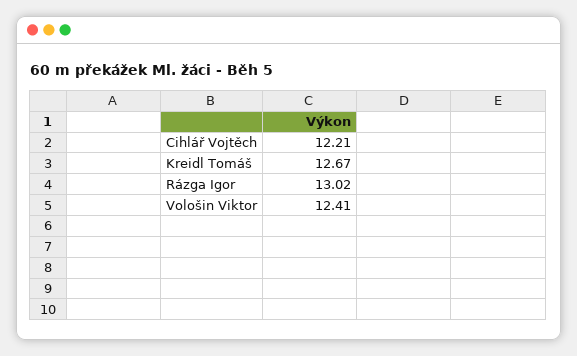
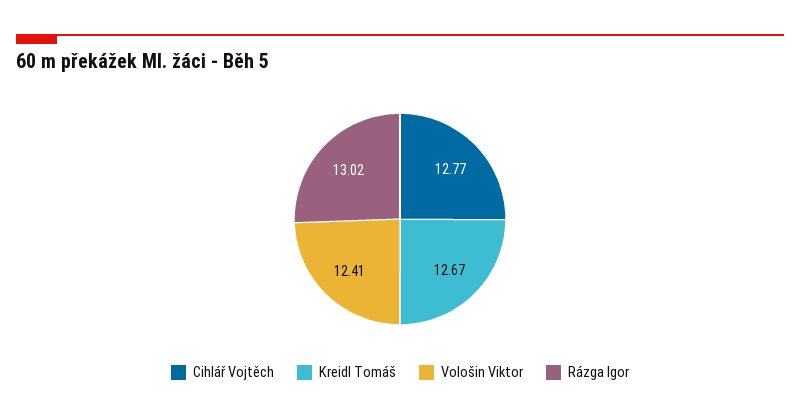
  {
-   "Cihlář Vojtěch": 12.21,
+   "Cihlář Vojtěch": 12.77,
    "Kreidl Tomáš": 12.67,
    "Rázga Igor": 13.02,
    "Vološin Viktor": 12.41
  }

